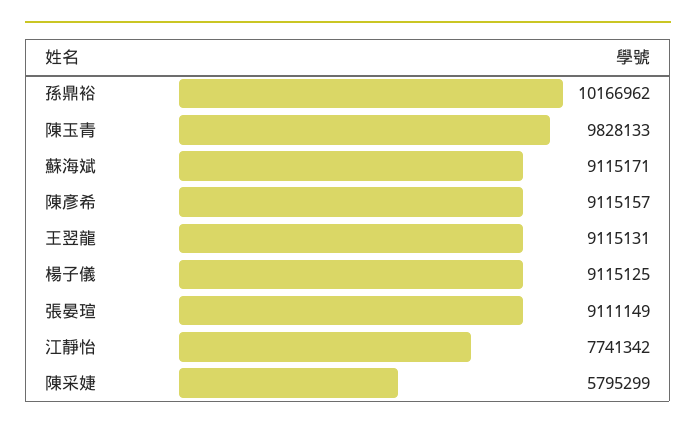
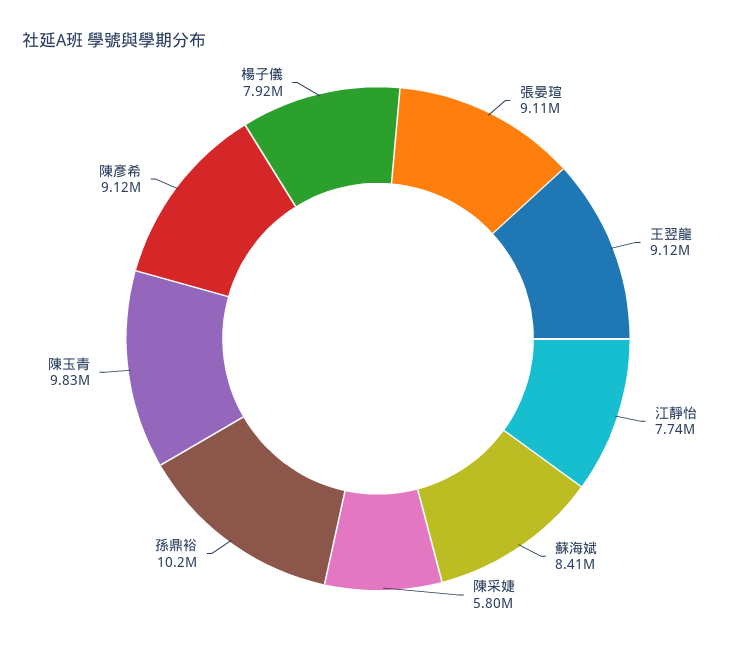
  {
    "孫鼎裕": 10166962,
    "陳玉青": 9828133,
-   "蘇海斌": 9115171,
+   "蘇海斌": 8410000,
    "陳彥希": 9115157,
    "王翌龍": 9115131,
-   "楊子儀": 9115125,
+   "楊子儀": 7920000,
    "張晏瑄": 9111149,
    "江靜怡": 7741342,
    "陳采婕": 5795299
  }

